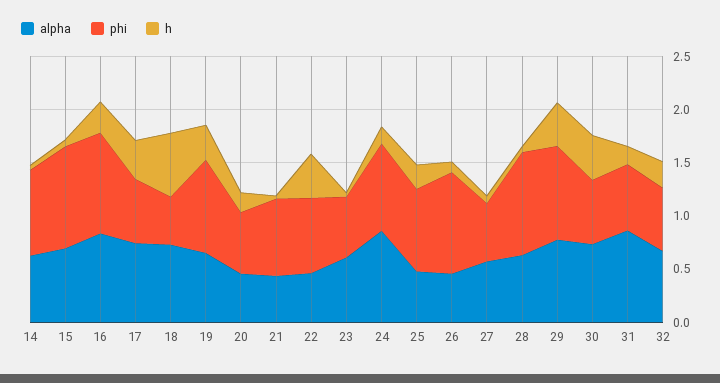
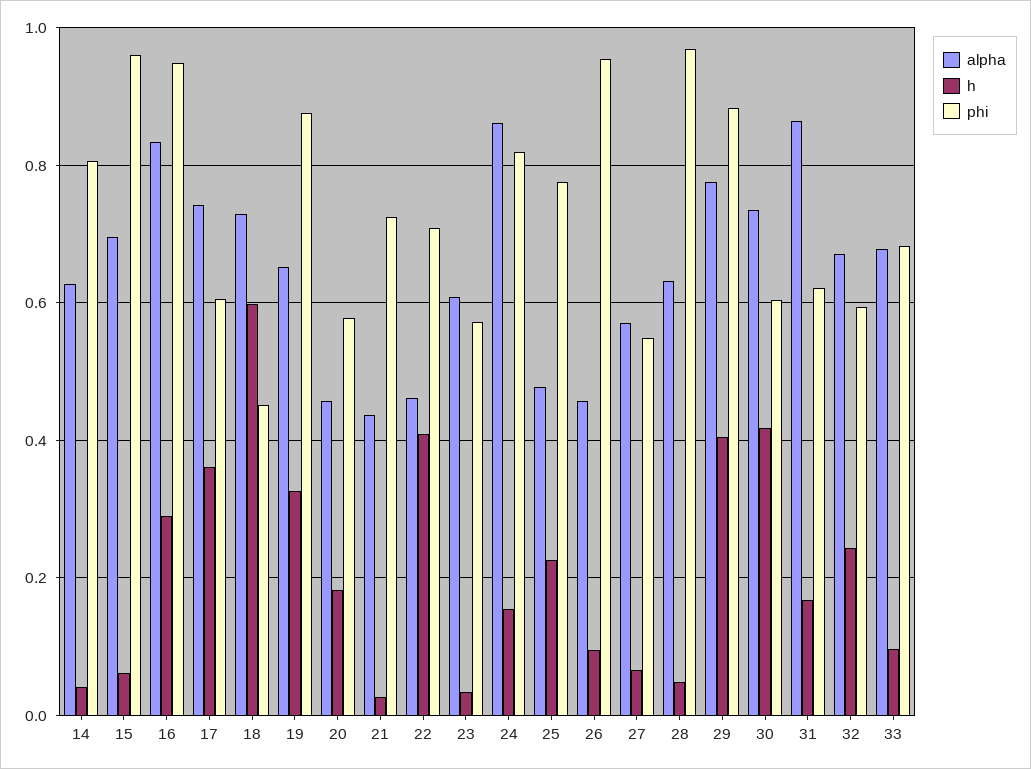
  {
    "alpha": {
      "14": 0.62,
      "15": 0.7,
      "16": 0.84,
      "17": 0.74,
      "18": 0.72,
      "19": 0.66,
      "20": 0.46,
      "21": 0.44,
      "22": 0.46,
      "23": 0.6,
      "24": 0.86,
      "25": 0.48,
      "26": 0.46,
      "27": 0.58,
      "28": 0.64,
      "29": 0.78,
      "30": 0.74,
      "31": 0.86,
-     "32": 0.68
+     "32": 0.68,
+     "33": 0.68
    },
    "phi": {
      "14": 0.8,
      "15": 0.96,
      "16": 0.94,
      "17": 0.6,
      "18": 0.46,
      "19": 0.88,
      "20": 0.58,
      "21": 0.72,
      "22": 0.7,
      "23": 0.58,
      "24": 0.82,
      "25": 0.78,
      "26": 0.96,
      "27": 0.54,
      "28": 0.96,
      "29": 0.88,
      "30": 0.6,
      "31": 0.62,
-     "32": 0.6
+     "32": 0.6,
+     "33": 0.68
    },
    "h": {
      "14": 0.04,
      "15": 0.06,
      "16": 0.3,
      "17": 0.36,
      "18": 0.6,
      "19": 0.32,
      "20": 0.18,
      "21": 0.02,
      "22": 0.4,
      "23": 0.04,
      "24": 0.16,
      "25": 0.22,
      "26": 0.1,
      "27": 0.06,
      "28": 0.04,
      "29": 0.4,
      "30": 0.42,
      "31": 0.16,
-     "32": 0.24
+     "32": 0.24,
+     "33": 0.1
    }
  }

